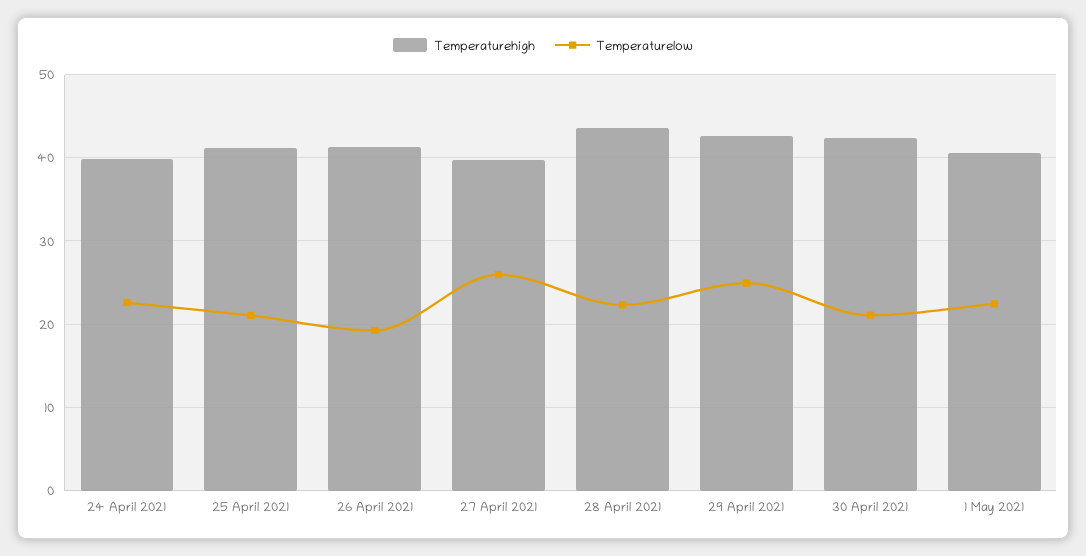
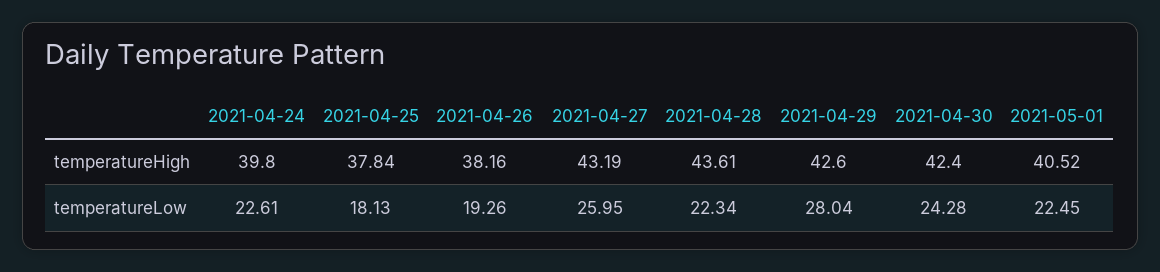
  {
    "Temperaturehigh": {
      "24 April 2021": 39.8,
-     "25 April 2021": 41,
+     "25 April 2021": 37.84,
-     "26 April 2021": 41,
+     "26 April 2021": 38.16,
-     "27 April 2021": 40,
+     "27 April 2021": 43.19,
      "28 April 2021": 43.61,
      "29 April 2021": 42.6,
      "30 April 2021": 42.4,
      "1 May 2021": 40.52
    },
    "Temperaturelow": {
      "24 April 2021": 22.61,
-     "25 April 2021": 21,
+     "25 April 2021": 18.13,
      "26 April 2021": 19.26,
      "27 April 2021": 25.95,
      "28 April 2021": 22.34,
-     "29 April 2021": 25,
+     "29 April 2021": 28.04,
-     "30 April 2021": 21,
+     "30 April 2021": 24.28,
      "1 May 2021": 22.45
    }
  }

